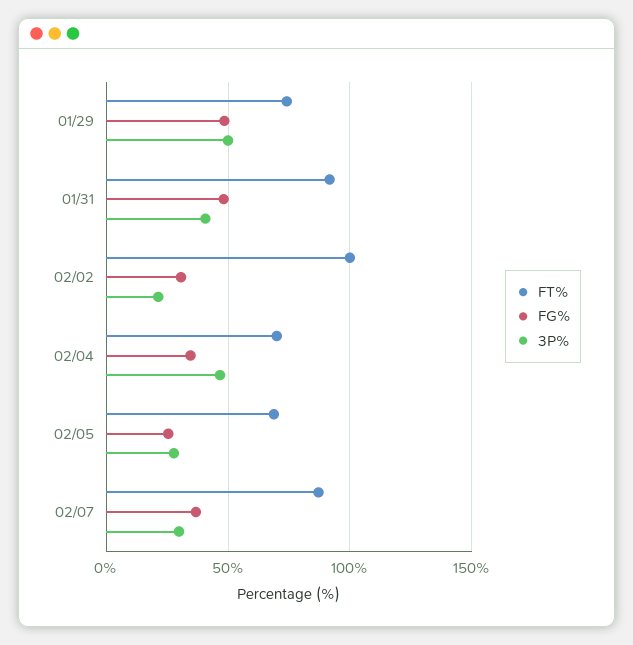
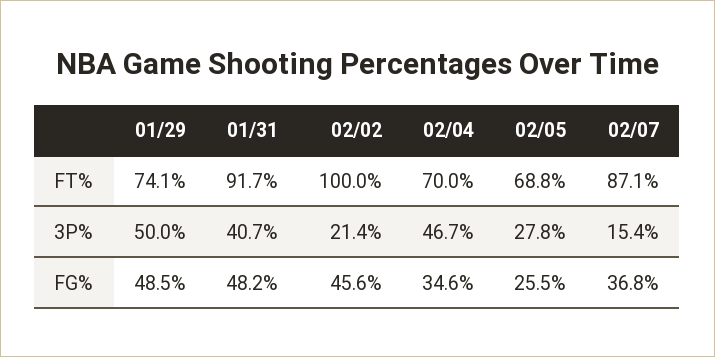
  {
    "FT%": {
      "01/29": 74.1,
      "01/31": 91.7,
      "02/02": 100,
      "02/04": 70,
      "02/05": 68.8,
      "02/07": 87.1
    },
    "FG%": {
      "01/29": 48.5,
      "01/31": 48.2,
-     "02/02": 30,
+     "02/02": 45.6,
      "02/04": 34.6,
      "02/05": 25.5,
      "02/07": 36.8
    },
    "3P%": {
      "01/29": 50,
      "01/31": 40.7,
      "02/02": 21.4,
      "02/04": 46.7,
      "02/05": 27.8,
-     "02/07": 30
+     "02/07": 15.4
    }
  }

